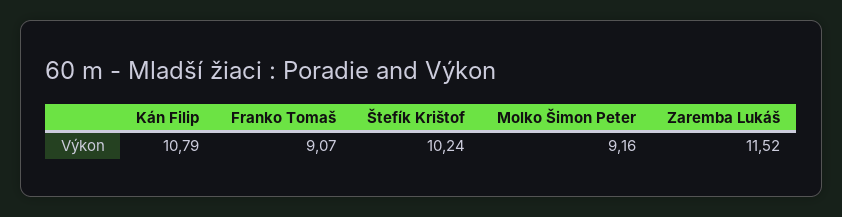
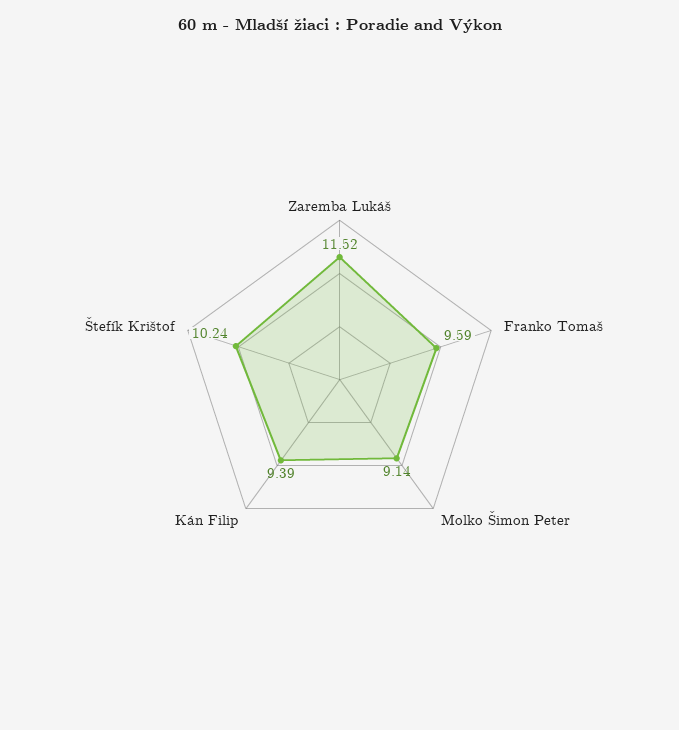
  {
-   "Kán Filip": 10.79,
+   "Kán Filip": 9.39,
-   "Franko Tomaš": 9.07,
+   "Franko Tomaš": 9.59,
    "Štefík Krištof": 10.24,
-   "Molko Šimon Peter": 9.16,
+   "Molko Šimon Peter": 9.14,
    "Zaremba Lukáš": 11.52
  }

